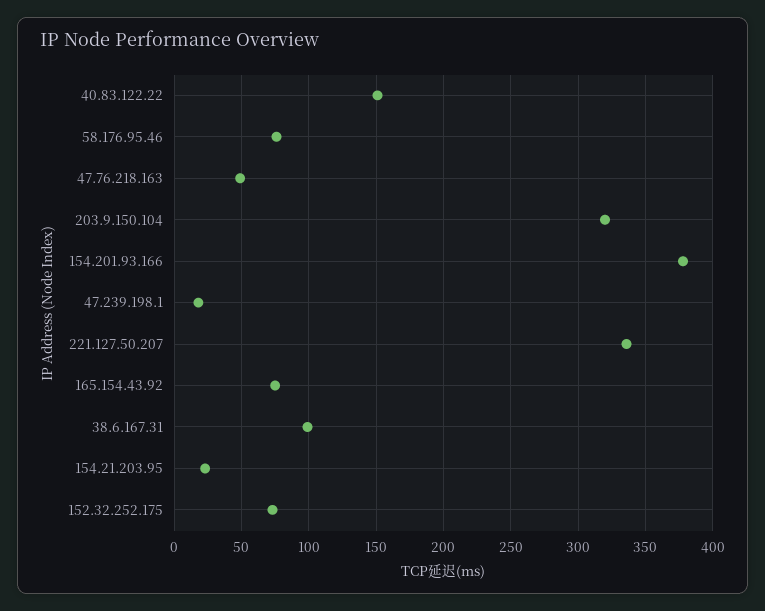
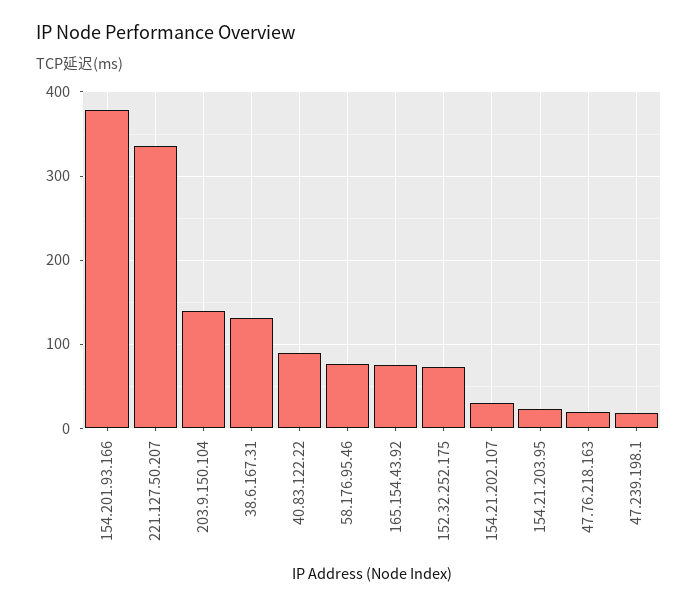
  {
-   "40.83.122.22": 150,
+   "40.83.122.22": 90,
    "58.176.95.46": 75,
-   "47.76.218.163": 50,
+   "47.76.218.163": 20,
-   "203.9.150.104": 320,
+   "203.9.150.104": 140,
    "154.201.93.166": 380,
    "47.239.198.1": 20,
    "221.127.50.207": 335,
    "165.154.43.92": 75,
-   "38.6.167.31": 100,
+   "38.6.167.31": 130,
    "154.21.203.95": 25,
-   "152.32.252.175": 75
+   "152.32.252.175": 75,
+   "154.21.202.107": 30
  }

